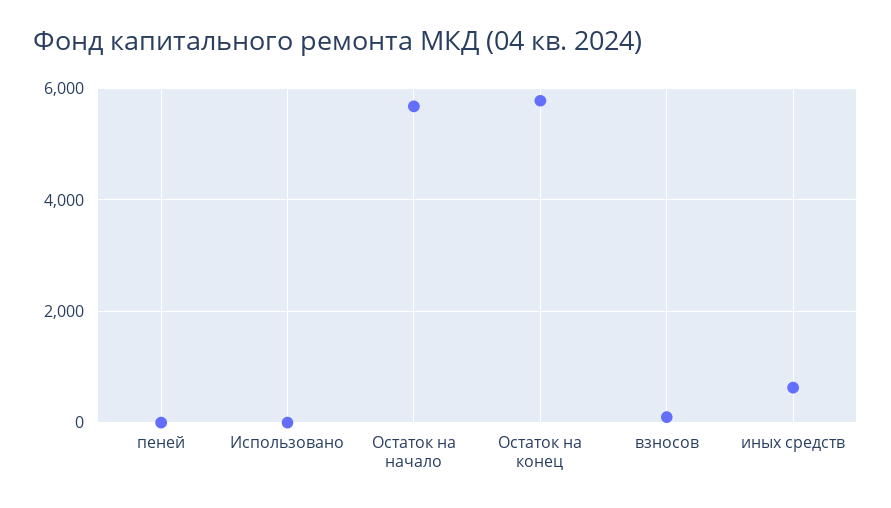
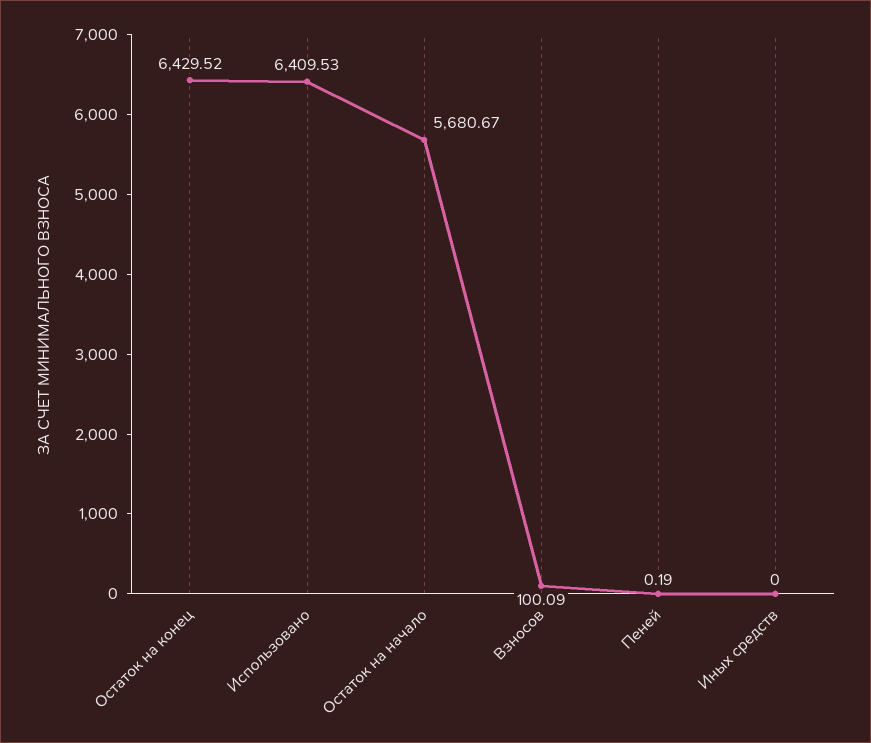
  {
    "пеней": 0.19,
-   "Использовано": 0,
+   "Использовано": 6409.53,
    "Остаток на начало": 5680.67,
-   "Остаток на конец": 5800,
+   "Остаток на конец": 6429.52,
    "взносов": 100.09,
-   "иных средств": 600
+   "иных средств": 0
  }

